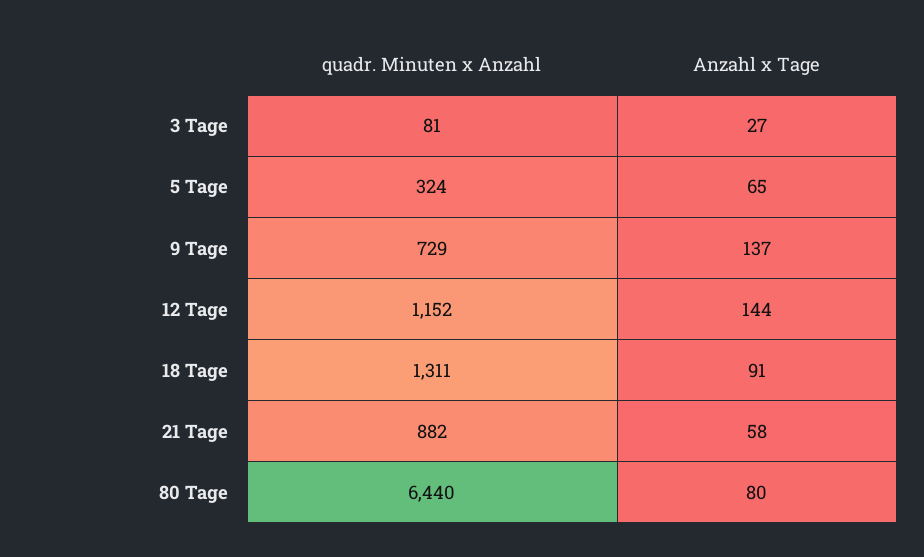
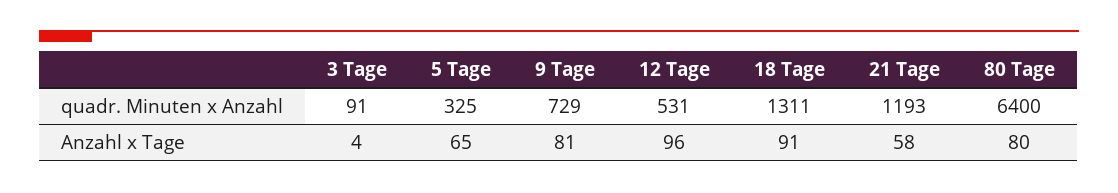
  {
    "quadr. Minuten x Anzahl": {
-     "3 Tage": 81,
+     "3 Tage": 91,
-     "5 Tage": 324,
+     "5 Tage": 325,
      "9 Tage": 729,
-     "12 Tage": 1152,
+     "12 Tage": 531,
      "18 Tage": 1311,
-     "21 Tage": 882,
+     "21 Tage": 1193,
-     "80 Tage": 6440
+     "80 Tage": 6400
    },
    "Anzahl x Tage": {
-     "3 Tage": 27,
+     "3 Tage": 4,
      "5 Tage": 65,
-     "9 Tage": 137,
+     "9 Tage": 81,
-     "12 Tage": 144,
+     "12 Tage": 96,
      "18 Tage": 91,
      "21 Tage": 58,
      "80 Tage": 80
    }
  }

